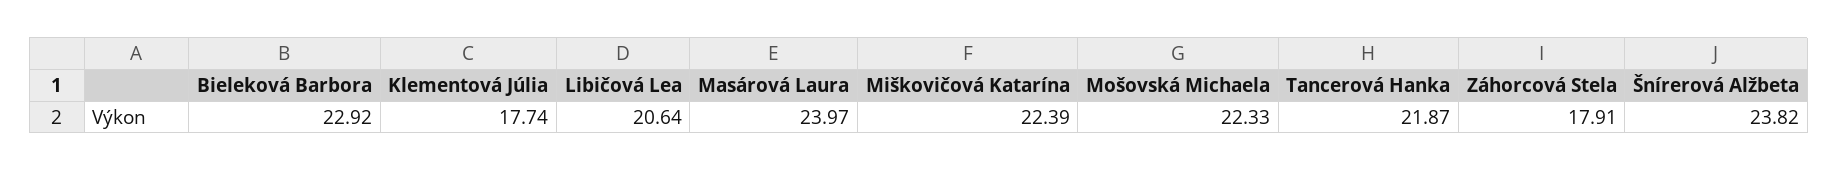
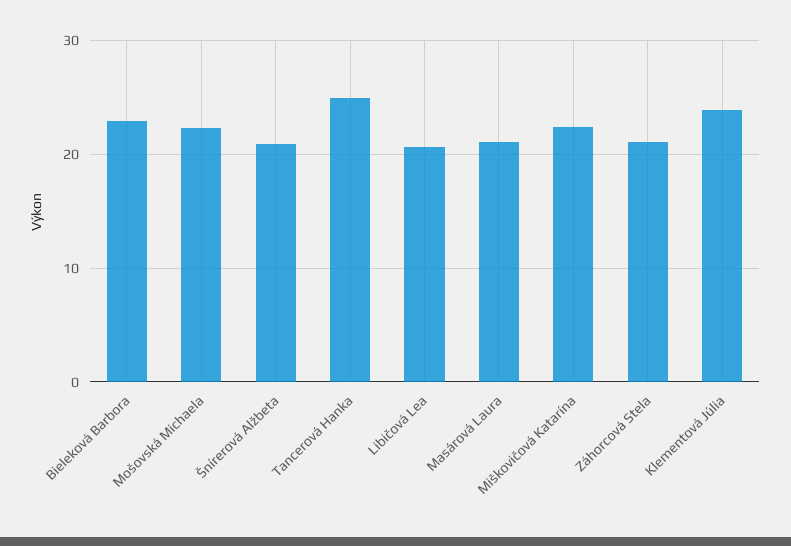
  {
    "Bieleková Barbora": 22.92,
-   "Klementová Júlia": 17.74,
+   "Klementová Júlia": 24,
    "Libičová Lea": 20.64,
-   "Masárová Laura": 23.97,
+   "Masárová Laura": 21,
    "Miškovičová Katarína": 22.39,
    "Mošovská Michaela": 22.33,
-   "Tancerová Hanka": 21.87,
+   "Tancerová Hanka": 25,
-   "Záhorcová Stela": 17.91,
+   "Záhorcová Stela": 21,
-   "Šnírerová Alžbeta": 23.82
+   "Šnírerová Alžbeta": 21
  }

